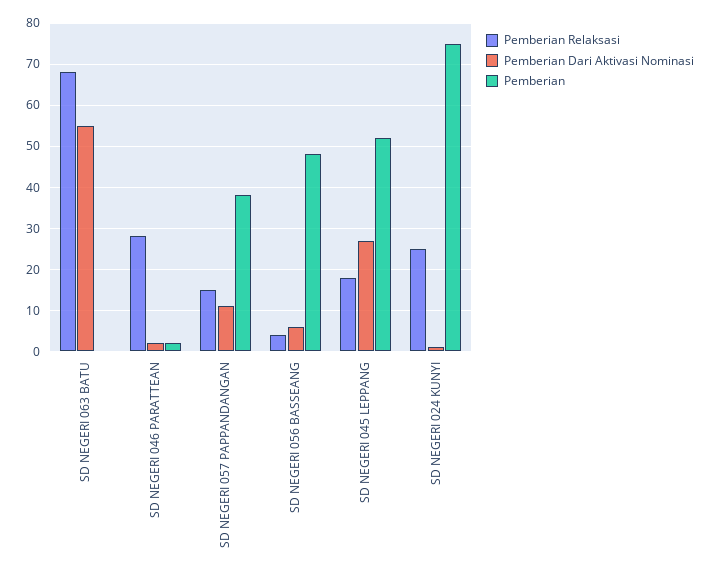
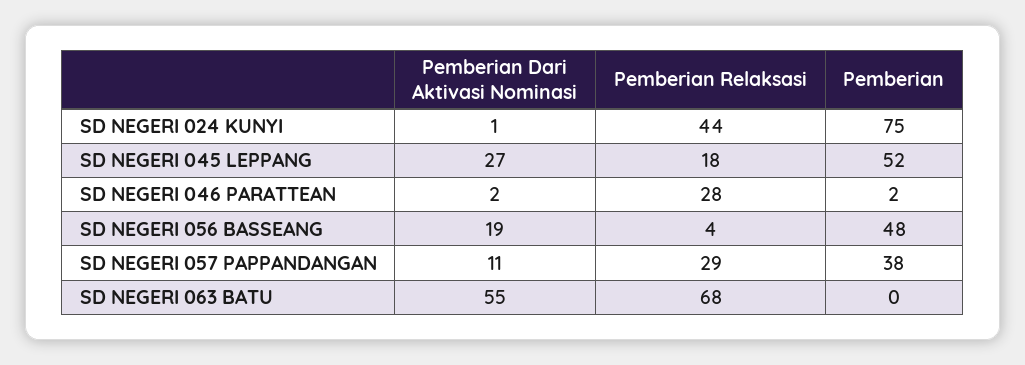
  {
    "Pemberian Relaksasi": {
      "SD NEGERI 063 BATU": 68,
      "SD NEGERI 046 PARATTEAN": 28,
-     "SD NEGERI 057 PAPPANDANGAN": 15,
+     "SD NEGERI 057 PAPPANDANGAN": 29,
      "SD NEGERI 056 BASSEANG": 4,
      "SD NEGERI 045 LEPPANG": 18,
-     "SD NEGERI 024 KUNYI": 25
+     "SD NEGERI 024 KUNYI": 44
    },
    "Pemberian Dari Aktivasi Nominasi": {
      "SD NEGERI 063 BATU": 55,
      "SD NEGERI 046 PARATTEAN": 2,
      "SD NEGERI 057 PAPPANDANGAN": 11,
-     "SD NEGERI 056 BASSEANG": 5,
+     "SD NEGERI 056 BASSEANG": 19,
      "SD NEGERI 045 LEPPANG": 27,
      "SD NEGERI 024 KUNYI": 1
    },
    "Pemberian": {
      "SD NEGERI 063 BATU": 0,
      "SD NEGERI 046 PARATTEAN": 2,
      "SD NEGERI 057 PAPPANDANGAN": 38,
      "SD NEGERI 056 BASSEANG": 48,
      "SD NEGERI 045 LEPPANG": 52,
      "SD NEGERI 024 KUNYI": 75
    }
  }

